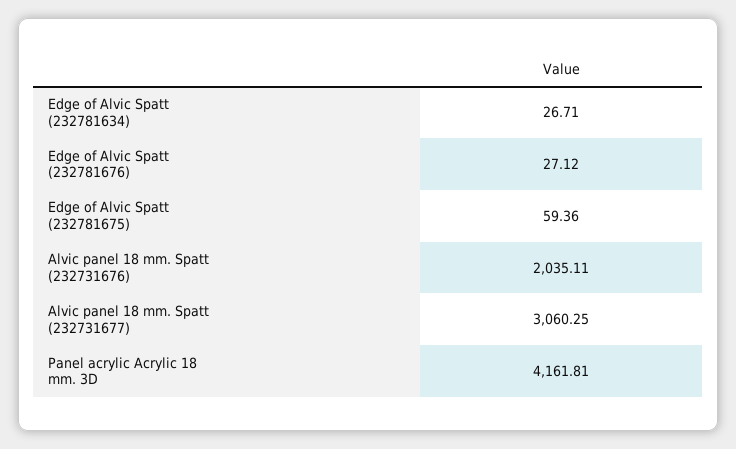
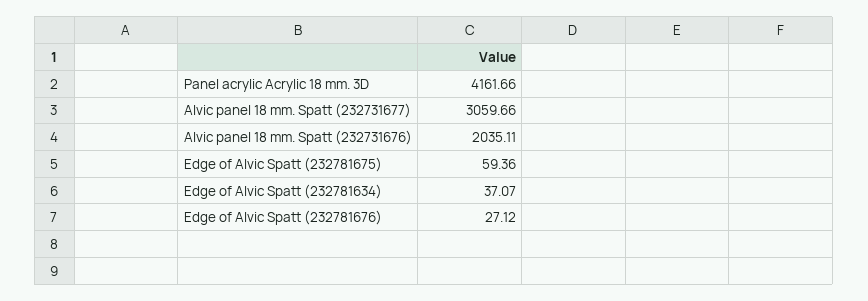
  {
-   "Edge of Alvic Spatt (232781634)": 26.71,
+   "Edge of Alvic Spatt (232781634)": 37.07,
    "Edge of Alvic Spatt (232781676)": 27.12,
    "Edge of Alvic Spatt (232781675)": 59.36,
    "Alvic panel 18 mm. Spatt (232731676)": 2035.11,
-   "Alvic panel 18 mm. Spatt (232731677)": 3060.25,
+   "Alvic panel 18 mm. Spatt (232731677)": 3059.66,
-   "Panel acrylic Acrylic 18 mm. 3D": 4161.81
+   "Panel acrylic Acrylic 18 mm. 3D": 4161.66
  }

